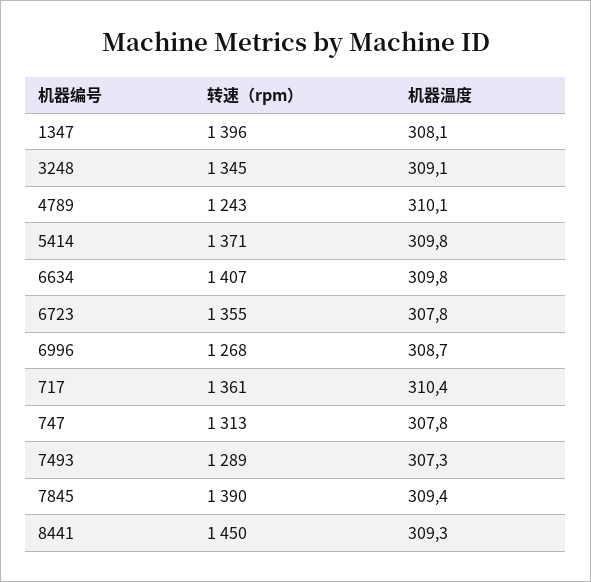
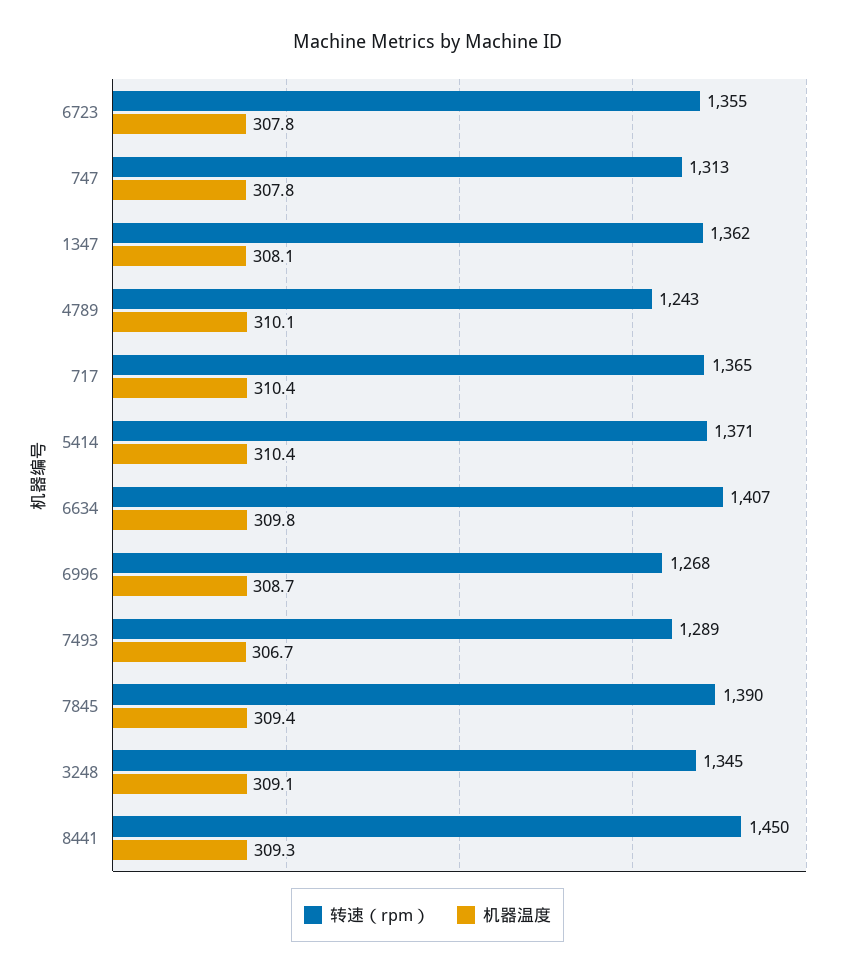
  {
    "转速（rpm）": {
-     "1347": 1396,
+     "1347": 1362,
      "3248": 1345,
      "4789": 1243,
      "5414": 1371,
      "6634": 1407,
      "6723": 1355,
      "6996": 1268,
-     "717": 1361,
+     "717": 1365,
      "747": 1313,
      "7493": 1289,
      "7845": 1390,
      "8441": 1450
    },
    "机器温度": {
      "1347": 308.1,
      "3248": 309.1,
      "4789": 310.1,
-     "5414": 309.8,
+     "5414": 310.4,
      "6634": 309.8,
      "6723": 307.8,
      "6996": 308.7,
      "717": 310.4,
      "747": 307.8,
-     "7493": 307.3,
+     "7493": 306.7,
      "7845": 309.4,
      "8441": 309.3
    }
  }

